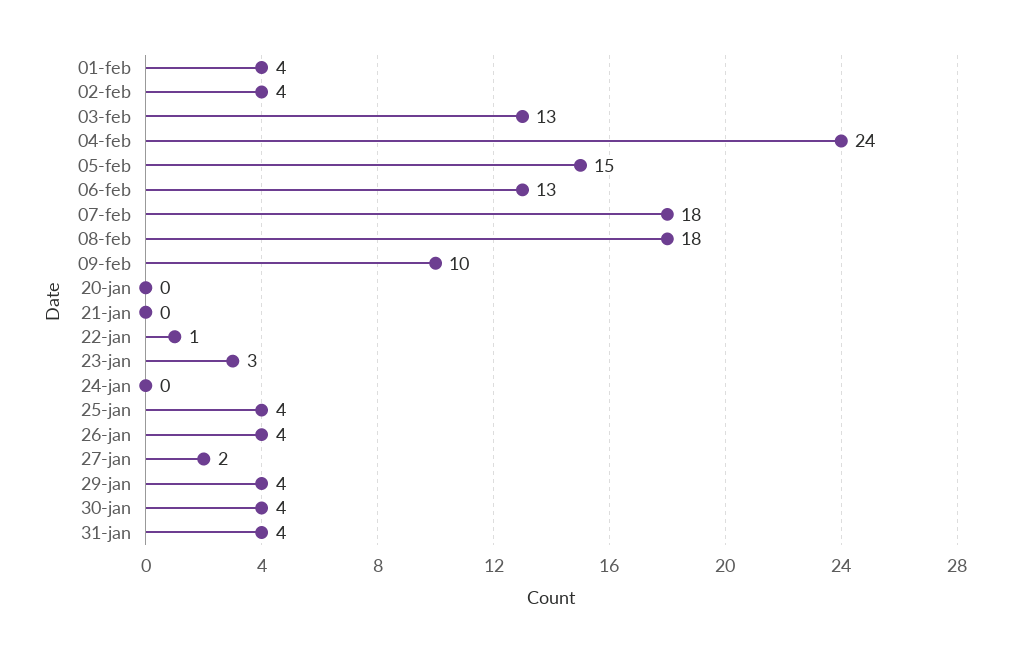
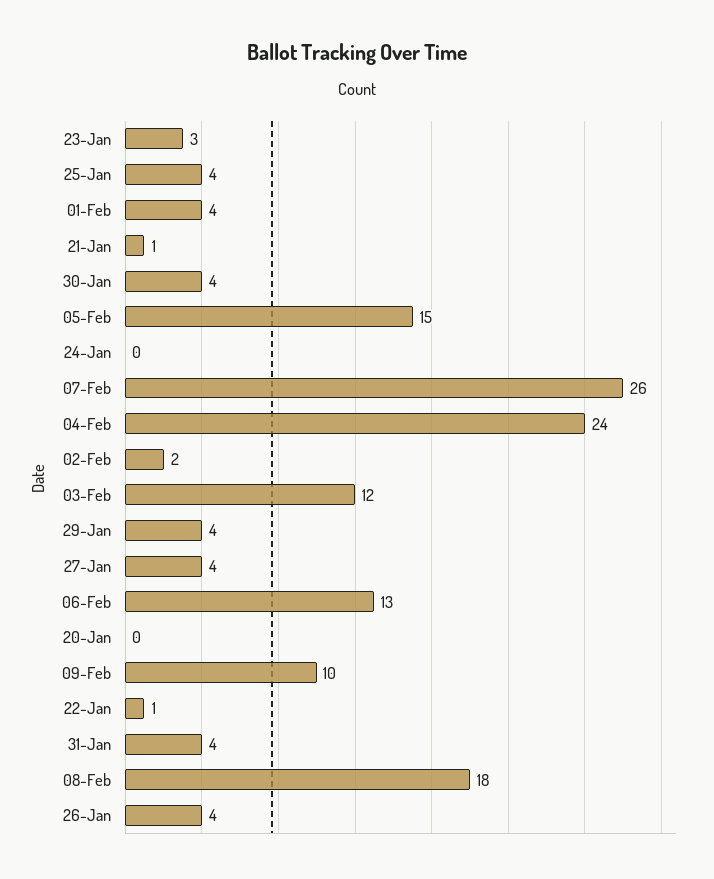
  {
    "01-feb": 4,
-   "02-feb": 4,
+   "02-feb": 2,
-   "03-feb": 13,
+   "03-feb": 12,
    "04-feb": 24,
    "05-feb": 15,
    "06-feb": 13,
-   "07-feb": 18,
+   "07-feb": 26,
    "08-feb": 18,
    "09-feb": 10,
    "20-jan": 0,
-   "21-jan": 0,
+   "21-jan": 1,
    "22-jan": 1,
    "23-jan": 3,
    "24-jan": 0,
    "25-jan": 4,
    "26-jan": 4,
-   "27-jan": 2,
+   "27-jan": 4,
    "29-jan": 4,
    "30-jan": 4,
    "31-jan": 4
  }

